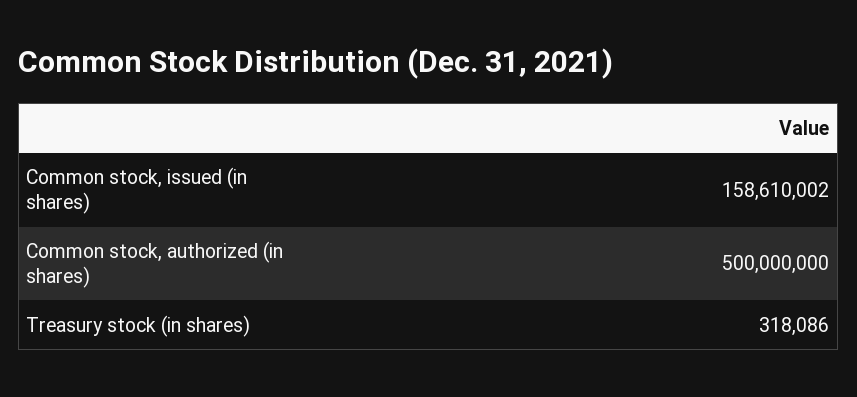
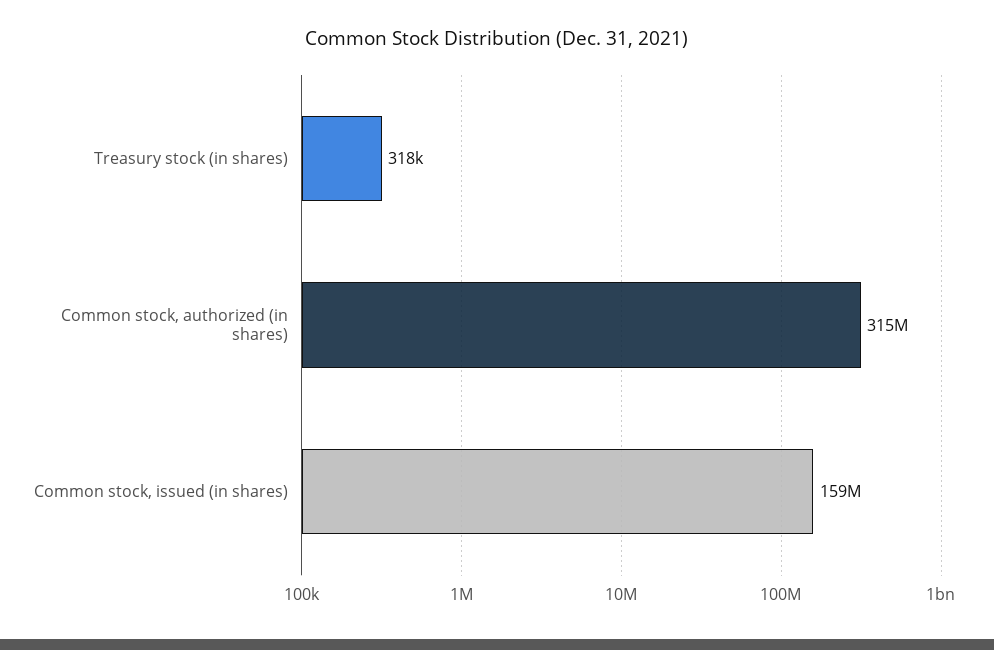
  {
    "Common stock, issued (in shares)": 158610002,
-   "Common stock, authorized (in shares)": 500000000,
+   "Common stock, authorized (in shares)": 315000000,
    "Treasury stock (in shares)": 318086
  }

